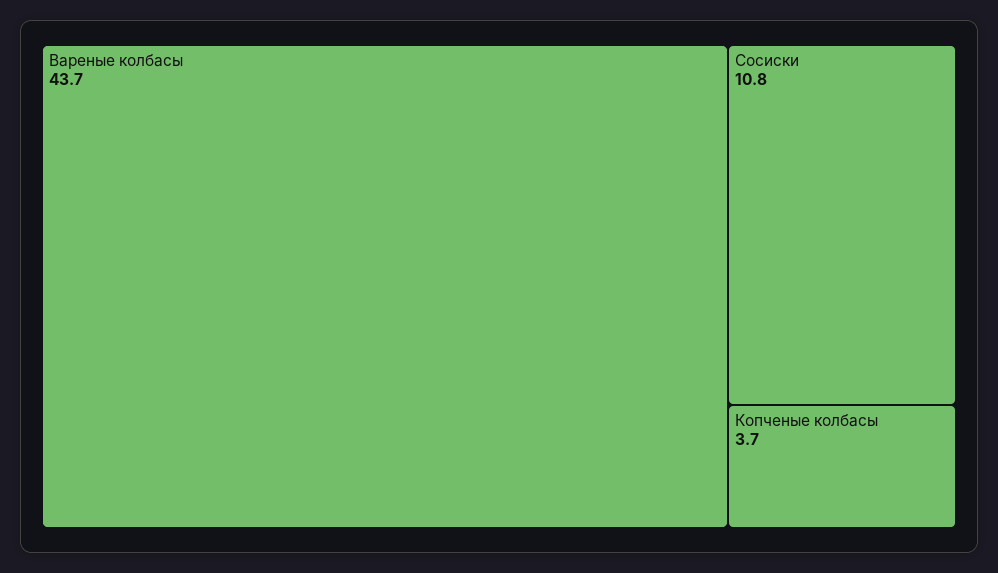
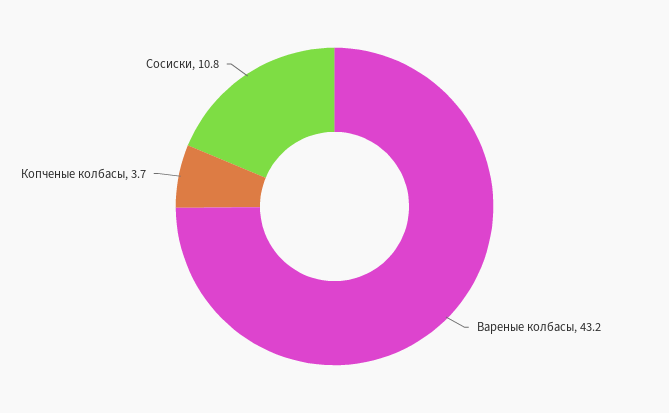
  {
-   "Вареные колбасы": 43.7,
+   "Вареные колбасы": 43.2,
    "Сосиски": 10.8,
    "Копченые колбасы": 3.7
  }

